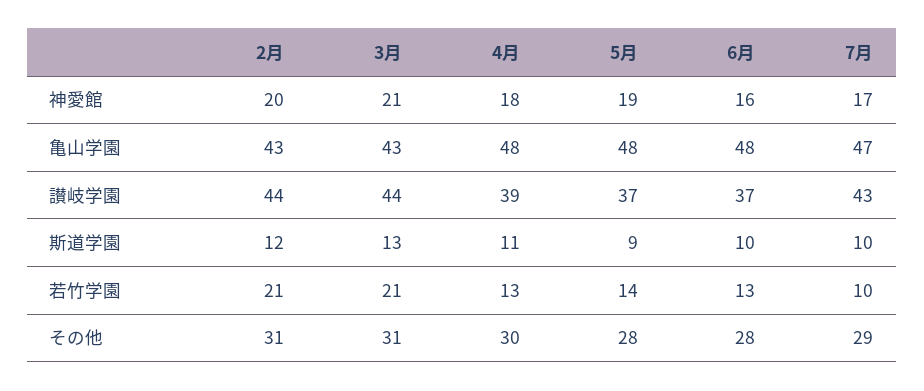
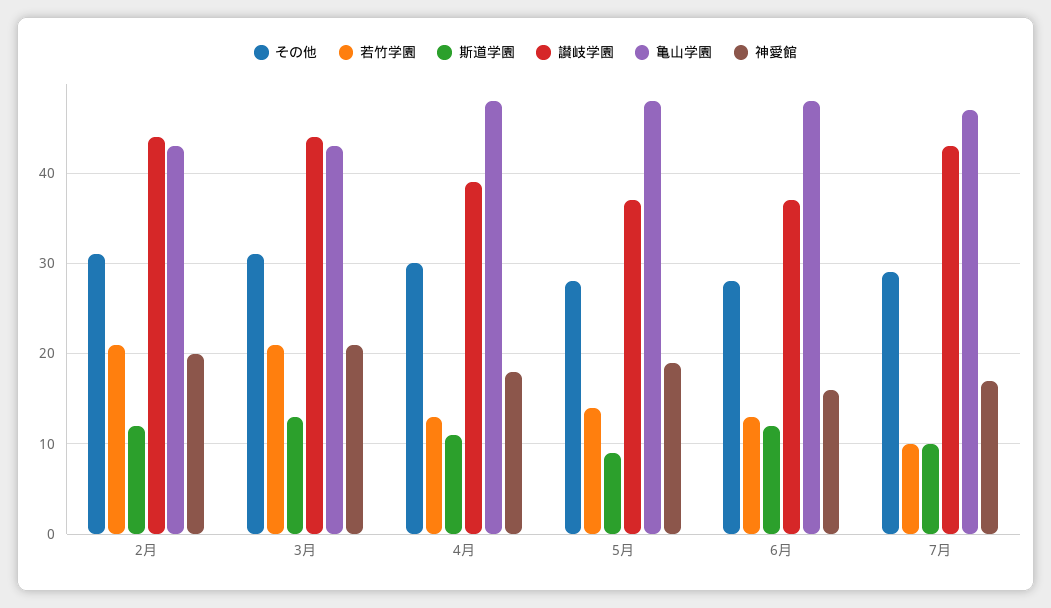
  {
    "神愛館": {
      "2月": 20,
      "3月": 21,
      "4月": 18,
      "5月": 19,
      "6月": 16,
      "7月": 17
    },
    "亀山学園": {
      "2月": 43,
      "3月": 43,
      "4月": 48,
      "5月": 48,
      "6月": 48,
      "7月": 47
    },
    "讃岐学園": {
      "2月": 44,
      "3月": 44,
      "4月": 39,
      "5月": 37,
      "6月": 37,
      "7月": 43
    },
    "斯道学園": {
      "2月": 12,
      "3月": 13,
      "4月": 11,
      "5月": 9,
-     "6月": 10,
+     "6月": 12,
      "7月": 10
    },
    "若竹学園": {
      "2月": 21,
      "3月": 21,
      "4月": 13,
      "5月": 14,
      "6月": 13,
      "7月": 10
    },
    "その他": {
      "2月": 31,
      "3月": 31,
      "4月": 30,
      "5月": 28,
      "6月": 28,
      "7月": 29
    }
  }

